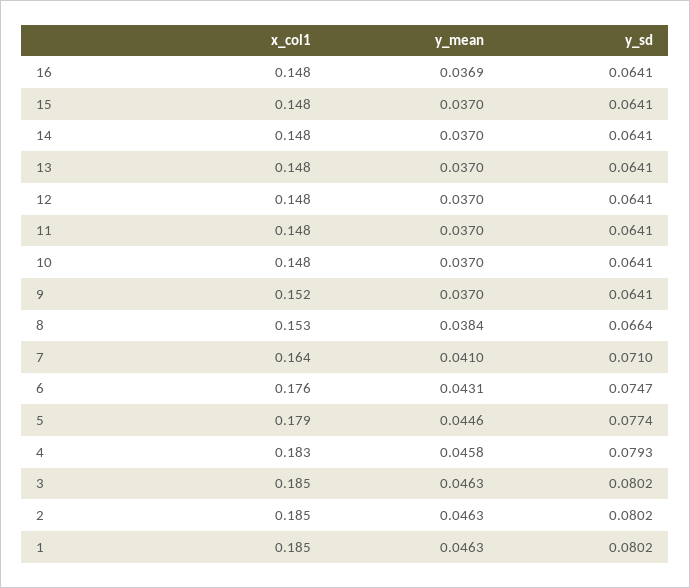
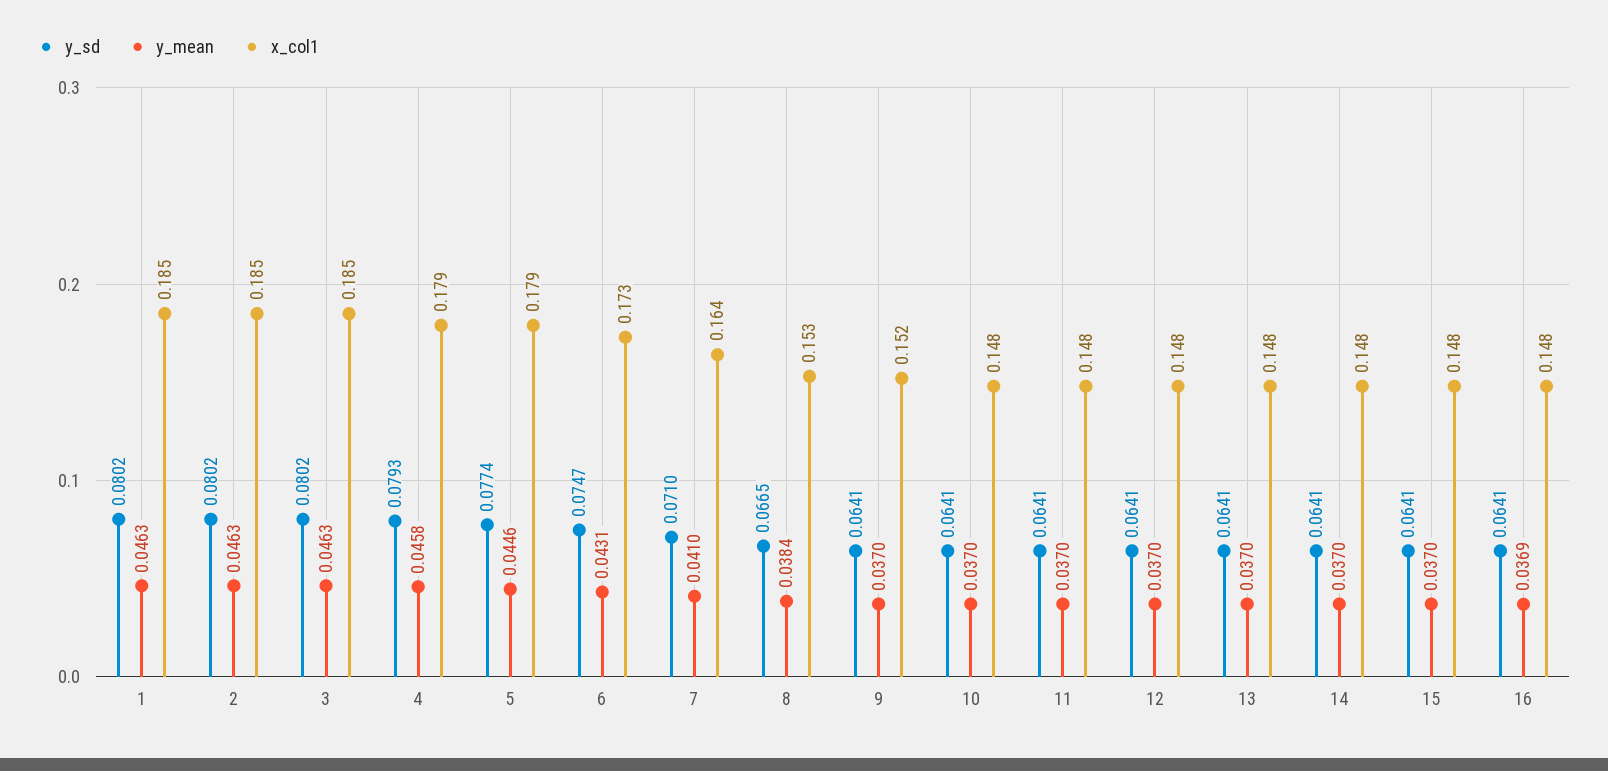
  {
    "x_col1": {
      "16": 0.148,
      "15": 0.148,
      "14": 0.148,
      "13": 0.148,
      "12": 0.148,
      "11": 0.148,
      "10": 0.148,
      "9": 0.152,
      "8": 0.153,
      "7": 0.164,
-     "6": 0.176,
+     "6": 0.173,
      "5": 0.179,
-     "4": 0.183,
+     "4": 0.179,
      "3": 0.185,
      "2": 0.185,
      "1": 0.185
    },
    "y_mean": {
      "16": 0.0369,
      "15": 0.037,
      "14": 0.037,
      "13": 0.037,
      "12": 0.037,
      "11": 0.037,
      "10": 0.037,
      "9": 0.037,
      "8": 0.0384,
      "7": 0.041,
      "6": 0.0431,
      "5": 0.0446,
      "4": 0.0458,
      "3": 0.0463,
      "2": 0.0463,
      "1": 0.0463
    },
    "y_sd": {
      "16": 0.0641,
      "15": 0.0641,
      "14": 0.0641,
      "13": 0.0641,
      "12": 0.0641,
      "11": 0.0641,
      "10": 0.0641,
      "9": 0.0641,
-     "8": 0.0664,
+     "8": 0.0665,
      "7": 0.071,
      "6": 0.0747,
      "5": 0.0774,
      "4": 0.0793,
      "3": 0.0802,
      "2": 0.0802,
      "1": 0.0802
    }
  }

